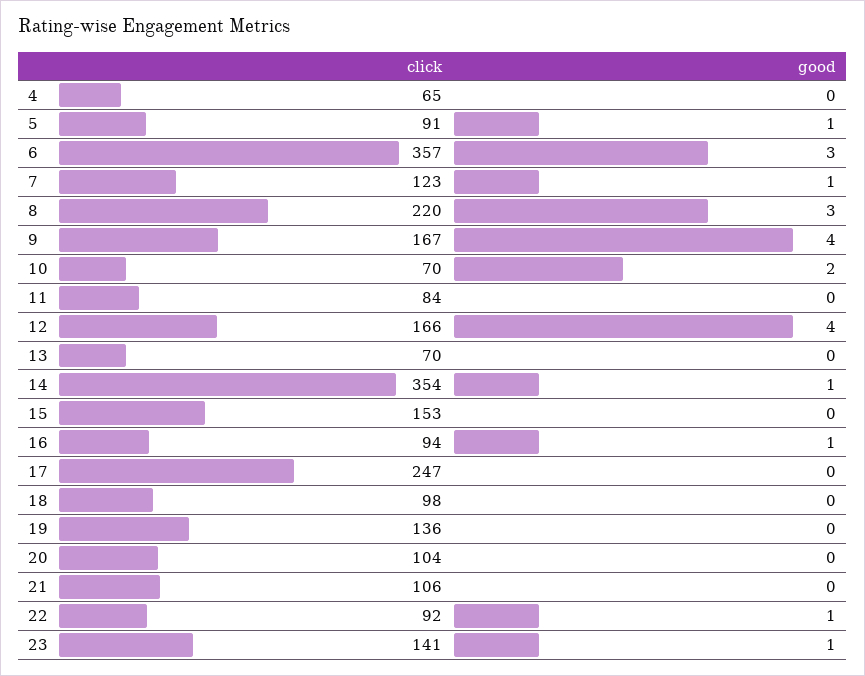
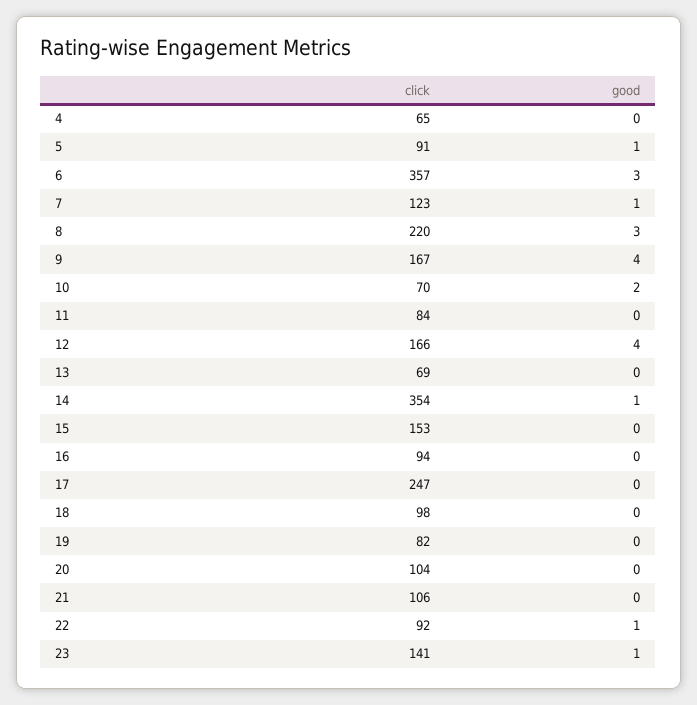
  {
    "click": {
      "4": 65,
      "5": 91,
      "6": 357,
      "7": 123,
      "8": 220,
      "9": 167,
      "10": 70,
      "11": 84,
      "12": 166,
-     "13": 70,
+     "13": 69,
      "14": 354,
      "15": 153,
      "16": 94,
      "17": 247,
      "18": 98,
-     "19": 136,
+     "19": 82,
      "20": 104,
      "21": 106,
      "22": 92,
      "23": 141
    },
    "good": {
      "4": 0,
      "5": 1,
      "6": 3,
      "7": 1,
      "8": 3,
      "9": 4,
      "10": 2,
      "11": 0,
      "12": 4,
      "13": 0,
      "14": 1,
      "15": 0,
-     "16": 1,
+     "16": 0,
      "17": 0,
      "18": 0,
      "19": 0,
      "20": 0,
      "21": 0,
      "22": 1,
      "23": 1
    }
  }

